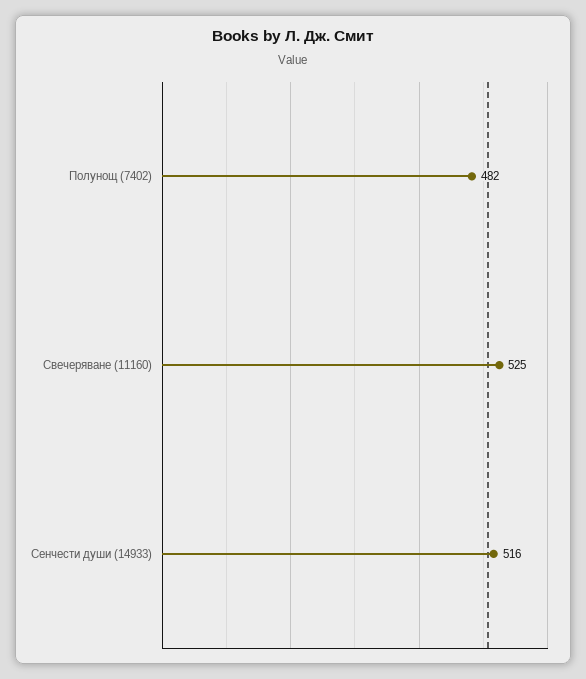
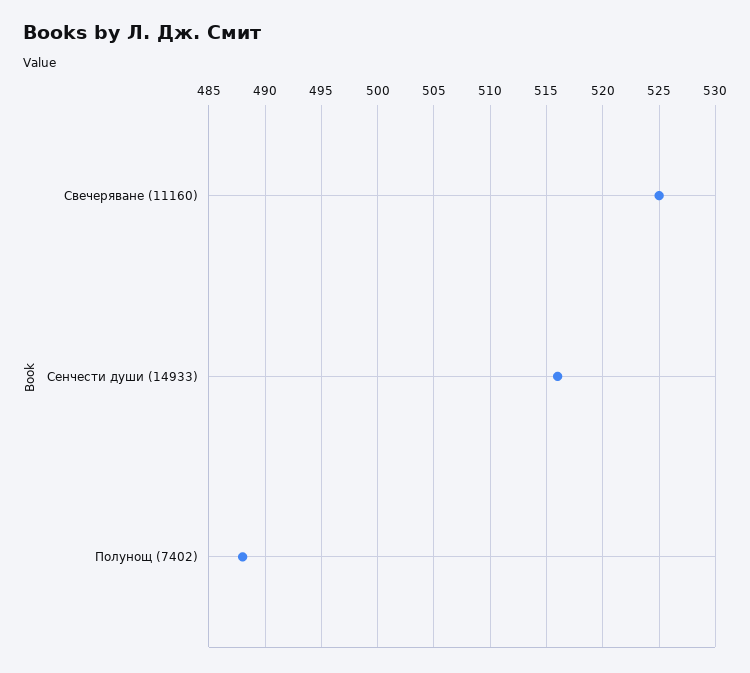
  {
-   "Полунощ (7402)": 482,
+   "Полунощ (7402)": 488,
    "Свечеряване (11160)": 525,
    "Сенчести души (14933)": 516
  }

